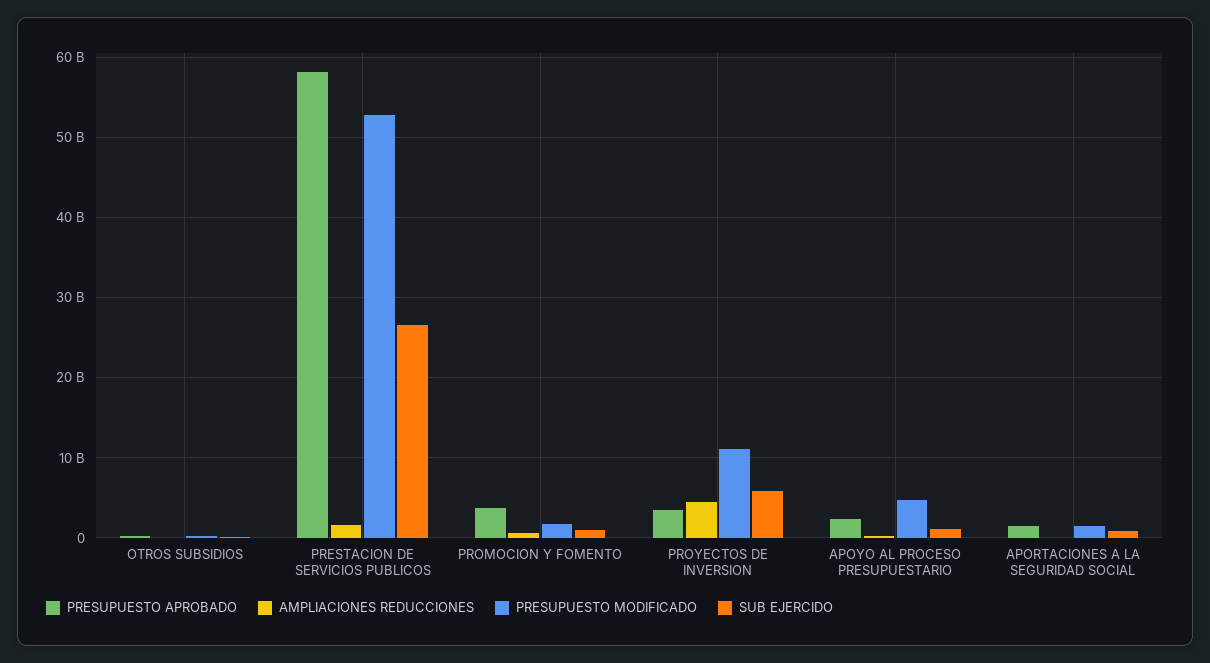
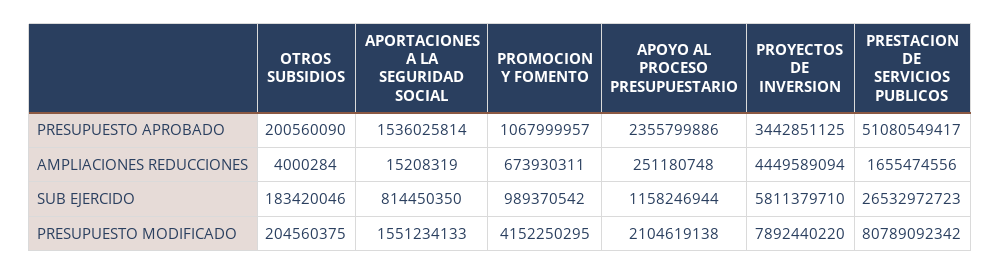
  {
    "PRESUPUESTO APROBADO": {
      "OTROS SUBSIDIOS": 200560090,
-     "PRESTACION DE SERVICIOS PUBLICOS": 58000000000,
+     "PRESTACION DE SERVICIOS PUBLICOS": 51080549417,
-     "PROMOCION Y FOMENTO": 4000000000,
+     "PROMOCION Y FOMENTO": 1067999957,
      "PROYECTOS DE INVERSION": 3442851125,
      "APOYO AL PROCESO PRESUPUESTARIO": 2355799886,
      "APORTACIONES A LA SEGURIDAD SOCIAL": 1536025814
    },
    "AMPLIACIONES REDUCCIONES": {
      "OTROS SUBSIDIOS": 4000284,
      "PRESTACION DE SERVICIOS PUBLICOS": 1655474556,
      "PROMOCION Y FOMENTO": 673930311,
      "PROYECTOS DE INVERSION": 4449589094,
      "APOYO AL PROCESO PRESUPUESTARIO": 251180748,
      "APORTACIONES A LA SEGURIDAD SOCIAL": 15208319
    },
    "PRESUPUESTO MODIFICADO": {
      "OTROS SUBSIDIOS": 204560375,
-     "PRESTACION DE SERVICIOS PUBLICOS": 53000000000,
+     "PRESTACION DE SERVICIOS PUBLICOS": 80789092342,
-     "PROMOCION Y FOMENTO": 2000000000,
+     "PROMOCION Y FOMENTO": 4152250295,
-     "PROYECTOS DE INVERSION": 11000000000,
+     "PROYECTOS DE INVERSION": 7892440220,
-     "APOYO AL PROCESO PRESUPUESTARIO": 5000000000,
+     "APOYO AL PROCESO PRESUPUESTARIO": 2104619138,
      "APORTACIONES A LA SEGURIDAD SOCIAL": 1551234133
    },
    "SUB EJERCIDO": {
      "OTROS SUBSIDIOS": 183420046,
      "PRESTACION DE SERVICIOS PUBLICOS": 26532972723,
      "PROMOCION Y FOMENTO": 989370542,
      "PROYECTOS DE INVERSION": 5811379710,
      "APOYO AL PROCESO PRESUPUESTARIO": 1158246944,
      "APORTACIONES A LA SEGURIDAD SOCIAL": 814450350
    }
  }

